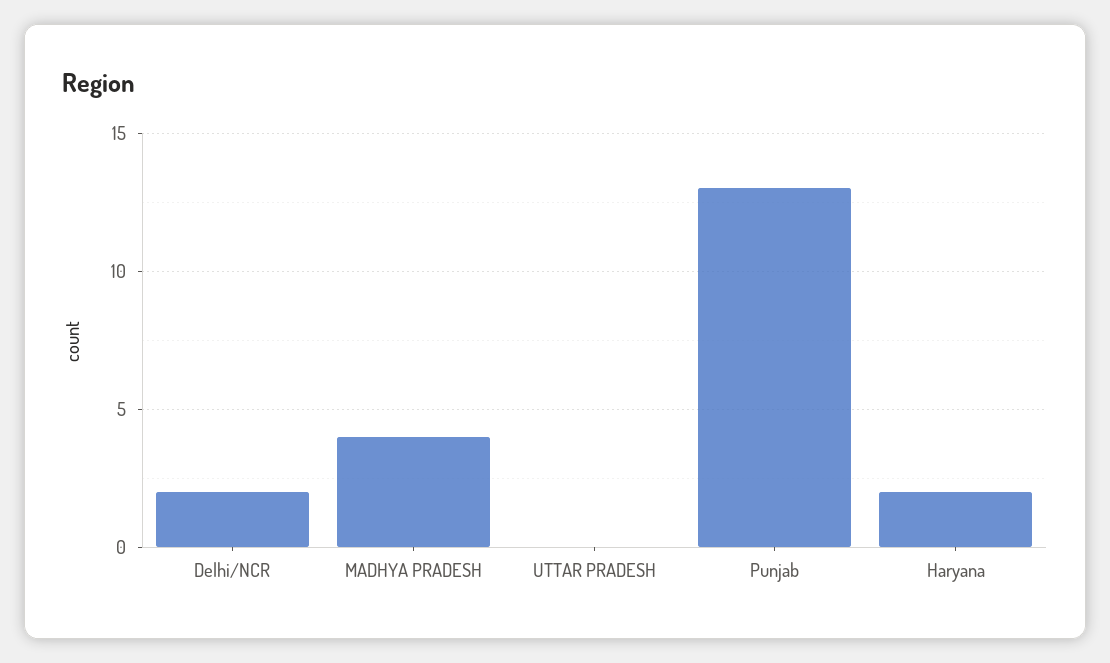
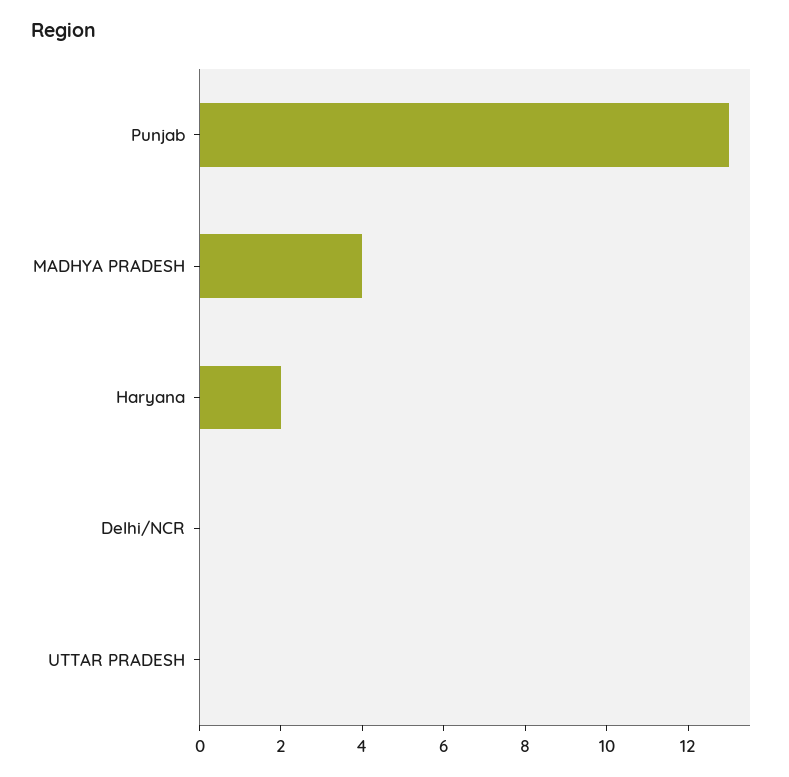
  {
-   "Delhi/NCR": 2,
+   "Delhi/NCR": 0,
    "MADHYA PRADESH": 4,
    "UTTAR PRADESH": 0,
    "Punjab": 13,
    "Haryana": 2
  }

